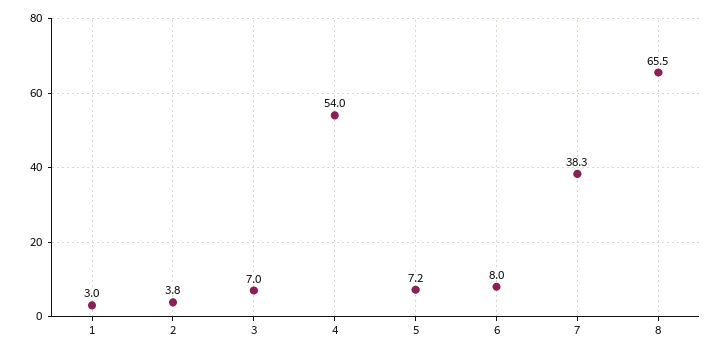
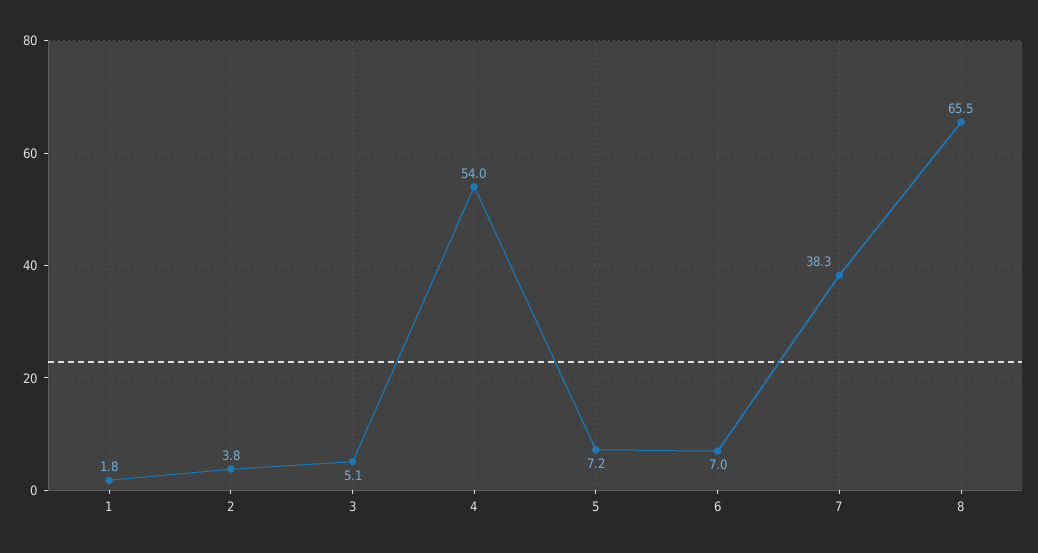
  {
-   "1": 3,
+   "1": 1.8,
    "2": 3.8,
-   "3": 7,
+   "3": 5.1,
    "4": 54,
    "5": 7.2,
-   "6": 8,
+   "6": 7,
    "7": 38.3,
    "8": 65.5
  }

